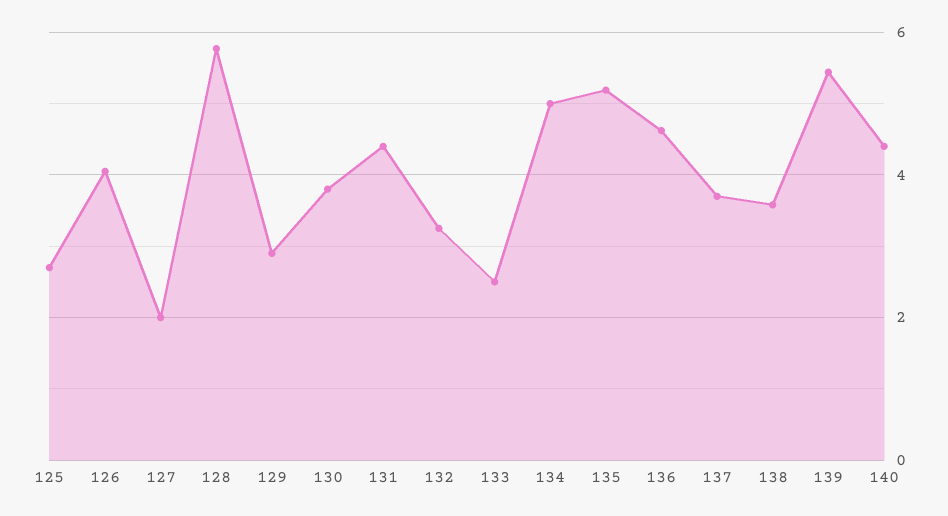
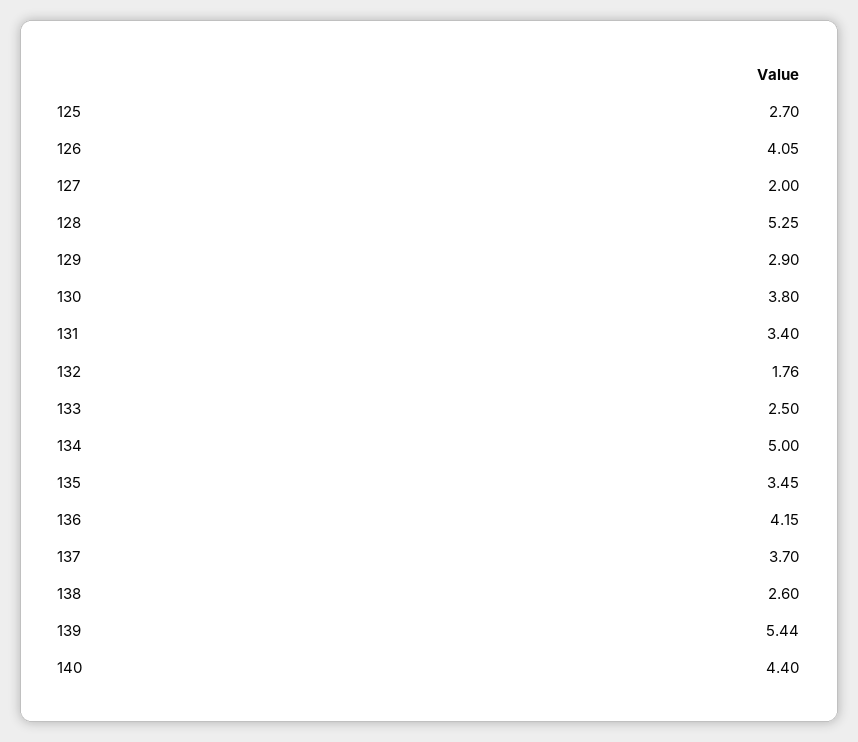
  {
    "125": 2.7,
    "126": 4.05,
    "127": 2,
-   "128": 5.8,
+   "128": 5.25,
    "129": 2.9,
    "130": 3.8,
-   "131": 4.4,
+   "131": 3.4,
-   "132": 3.2,
+   "132": 1.76,
    "133": 2.5,
    "134": 5,
-   "135": 5.2,
+   "135": 3.45,
-   "136": 4.6,
+   "136": 4.15,
    "137": 3.7,
-   "138": 3.6,
+   "138": 2.6,
    "139": 5.44,
    "140": 4.4
  }

